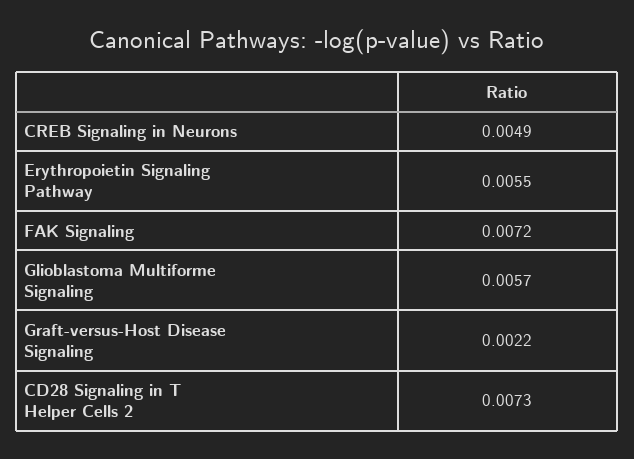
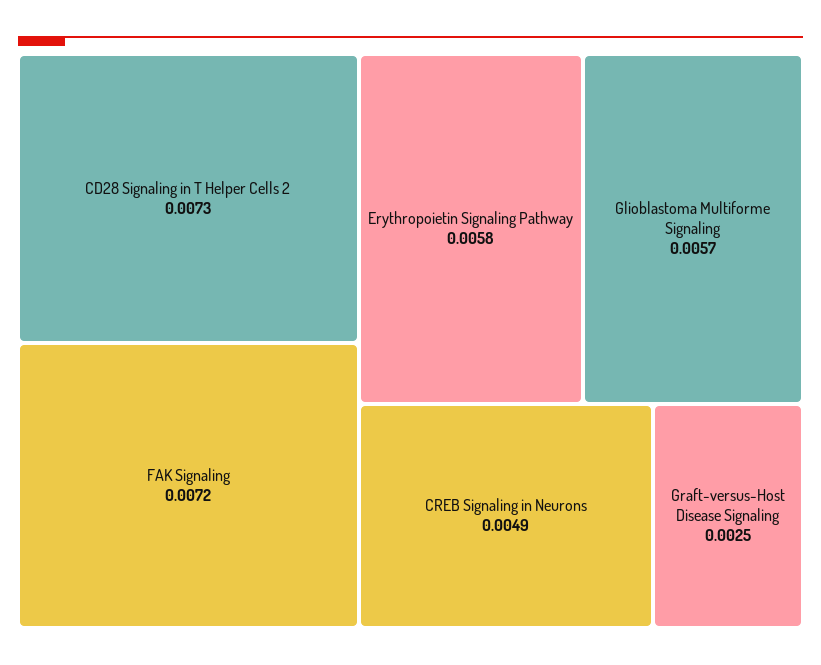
  {
    "CREB Signaling in Neurons": 0.0049,
-   "Erythropoietin Signaling Pathway": 0.0055,
+   "Erythropoietin Signaling Pathway": 0.0058,
    "FAK Signaling": 0.0072,
    "Glioblastoma Multiforme Signaling": 0.0057,
-   "Graft-versus-Host Disease Signaling": 0.0022,
+   "Graft-versus-Host Disease Signaling": 0.0025,
    "CD28 Signaling in T Helper Cells 2": 0.0073
  }

